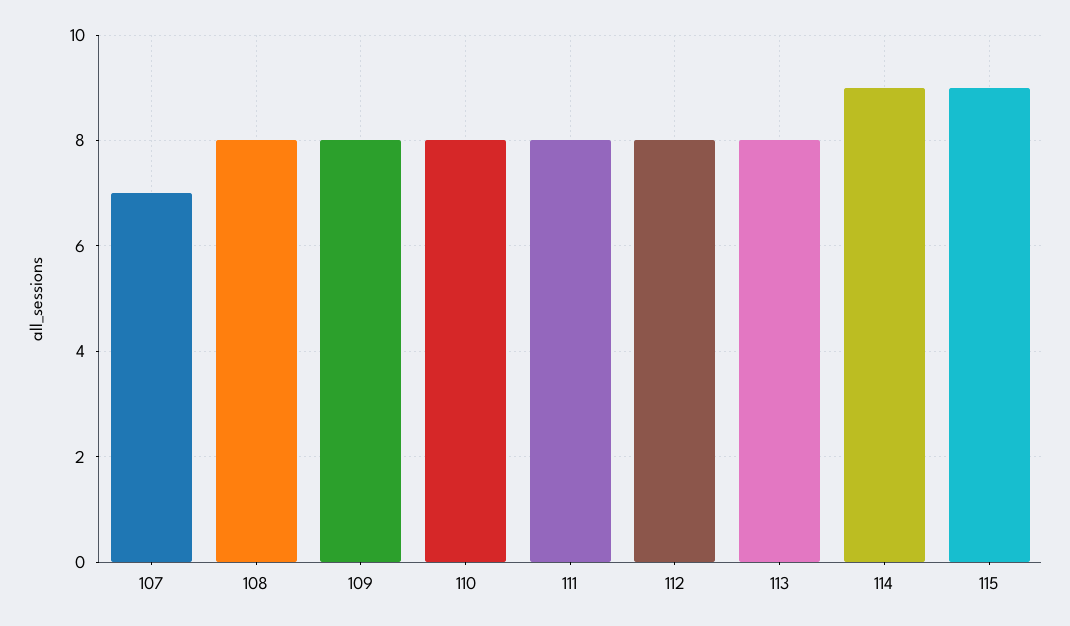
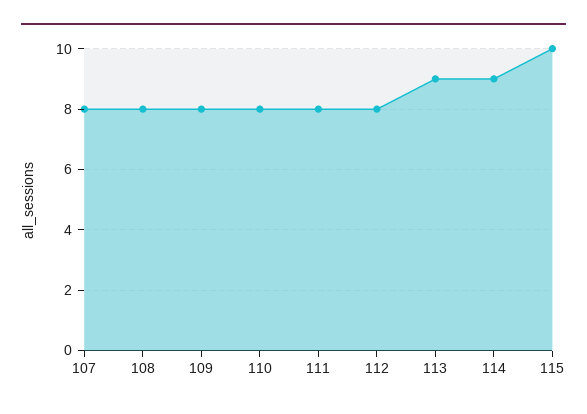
  {
-   "107": 7,
+   "107": 8,
    "108": 8,
    "109": 8,
    "110": 8,
    "111": 8,
    "112": 8,
-   "113": 8,
+   "113": 9,
    "114": 9,
-   "115": 9
+   "115": 10
  }

